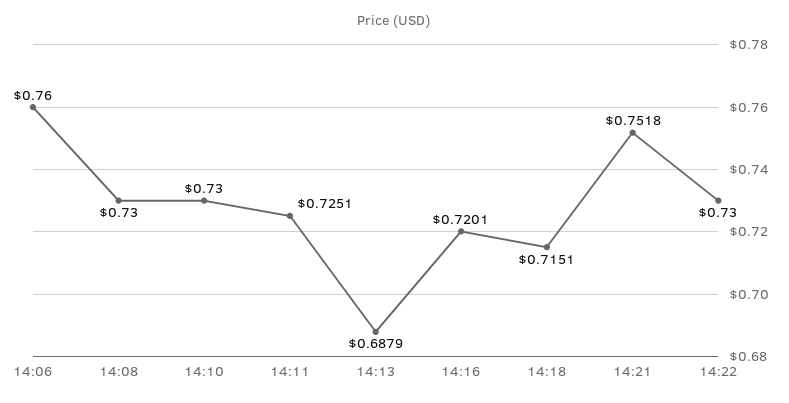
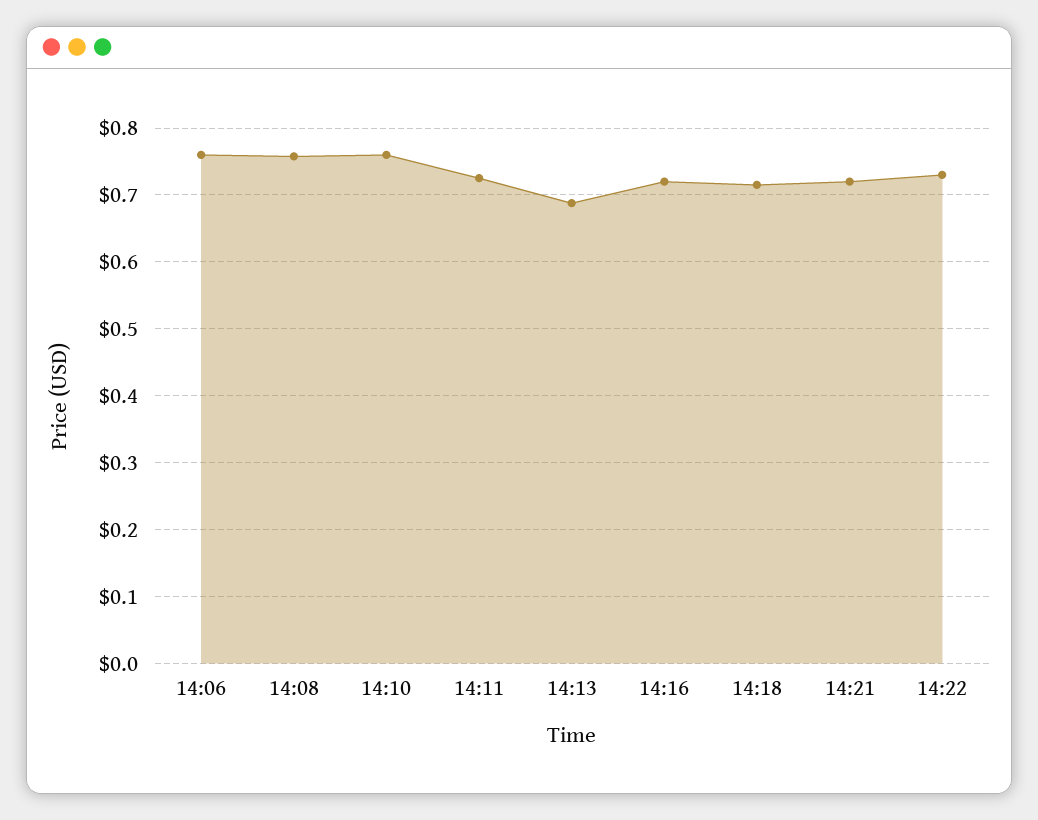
  {
    "14:06": 0.76,
-   "14:08": 0.73,
+   "14:08": 0.76,
-   "14:10": 0.73,
+   "14:10": 0.76,
    "14:11": 0.7251,
    "14:13": 0.6879,
    "14:16": 0.7201,
    "14:18": 0.7151,
-   "14:21": 0.7518,
+   "14:21": 0.72,
    "14:22": 0.73
  }

